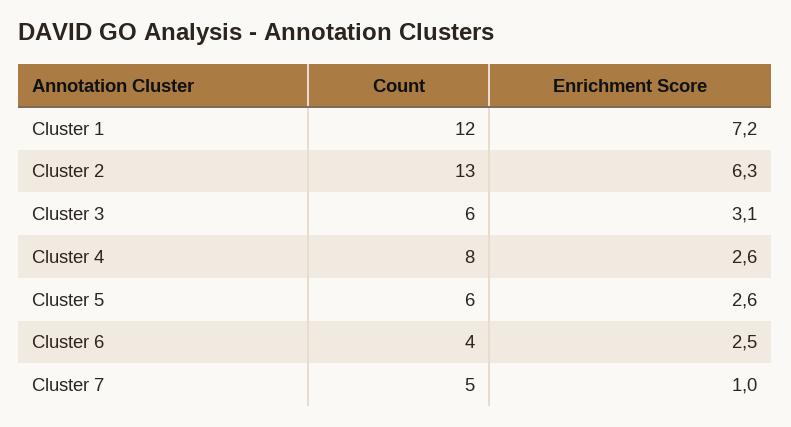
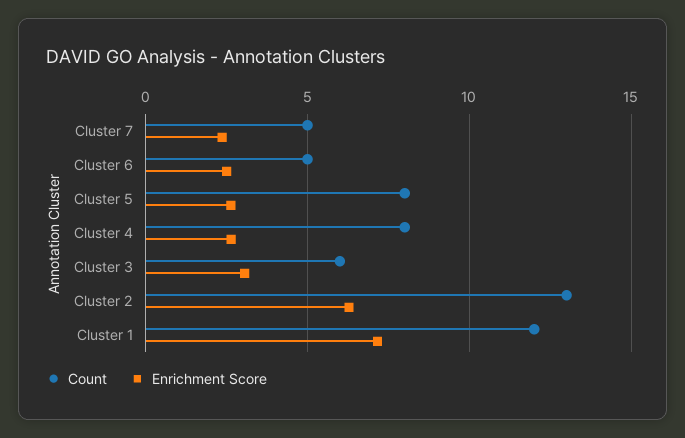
  {
    "Count": {
      "Cluster 1": 12,
      "Cluster 2": 13,
      "Cluster 3": 6,
      "Cluster 4": 8,
-     "Cluster 5": 6,
+     "Cluster 5": 8,
-     "Cluster 6": 4,
+     "Cluster 6": 5,
      "Cluster 7": 5
    },
    "Enrichment Score": {
      "Cluster 1": 7.2,
      "Cluster 2": 6.3,
      "Cluster 3": 3.1,
      "Cluster 4": 2.6,
      "Cluster 5": 2.6,
      "Cluster 6": 2.5,
-     "Cluster 7": 1
+     "Cluster 7": 2.5
    }
  }

